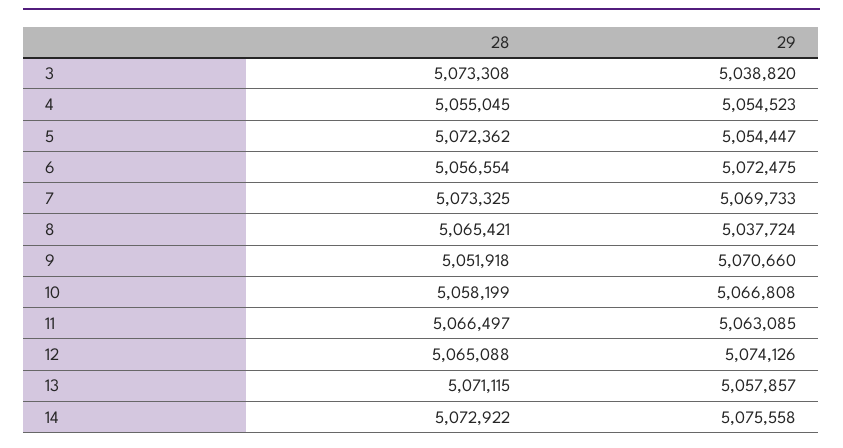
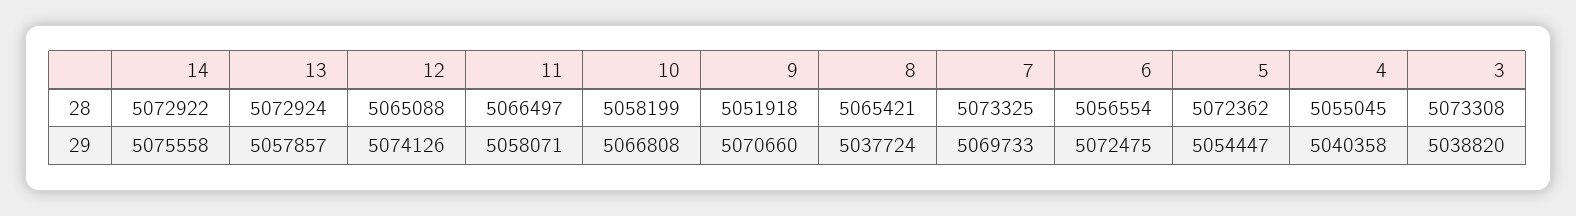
  {
    "28": {
      "3": 5073308,
      "4": 5055045,
      "5": 5072362,
      "6": 5056554,
      "7": 5073325,
      "8": 5065421,
      "9": 5051918,
      "10": 5058199,
      "11": 5066497,
      "12": 5065088,
-     "13": 5071115,
+     "13": 5072924,
      "14": 5072922
    },
    "29": {
      "3": 5038820,
-     "4": 5054523,
+     "4": 5040358,
      "5": 5054447,
      "6": 5072475,
      "7": 5069733,
      "8": 5037724,
      "9": 5070660,
      "10": 5066808,
-     "11": 5063085,
+     "11": 5058071,
      "12": 5074126,
      "13": 5057857,
      "14": 5075558
    }
  }

